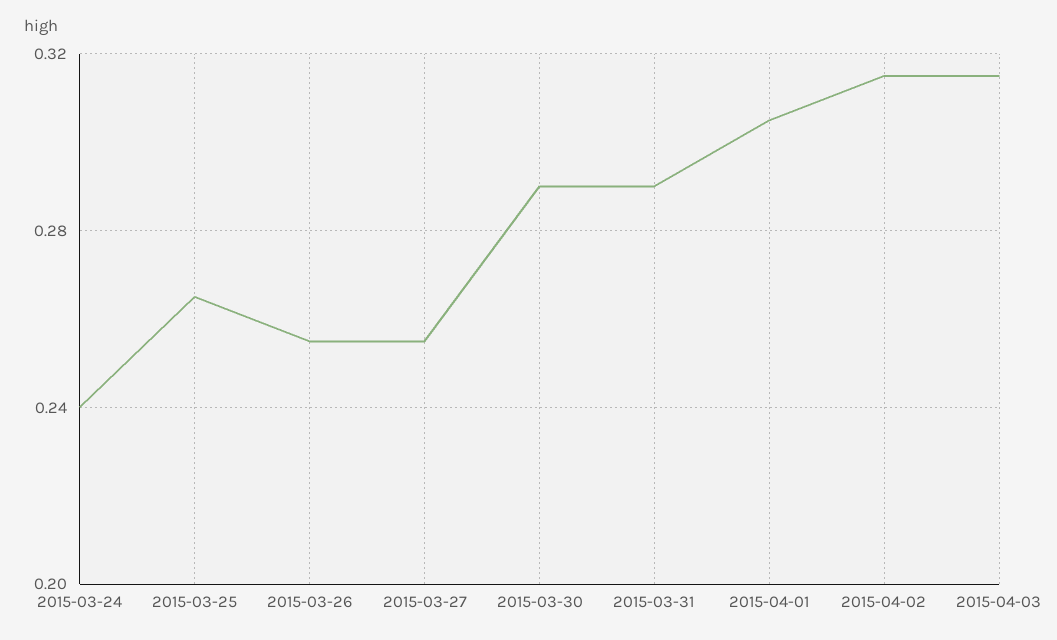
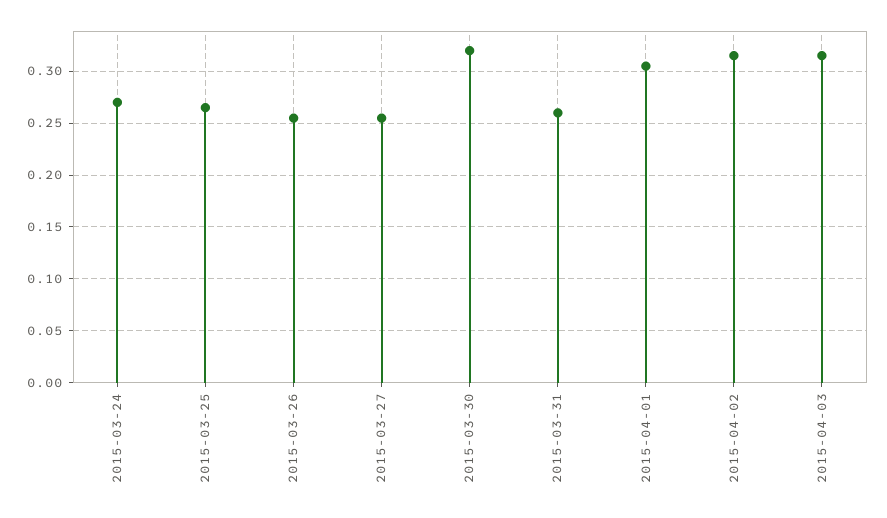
  {
-   "2015-03-24": 0.24,
+   "2015-03-24": 0.27,
    "2015-03-25": 0.265,
    "2015-03-26": 0.255,
    "2015-03-27": 0.255,
-   "2015-03-30": 0.29,
+   "2015-03-30": 0.32,
-   "2015-03-31": 0.29,
+   "2015-03-31": 0.26,
    "2015-04-01": 0.305,
    "2015-04-02": 0.315,
    "2015-04-03": 0.315
  }

